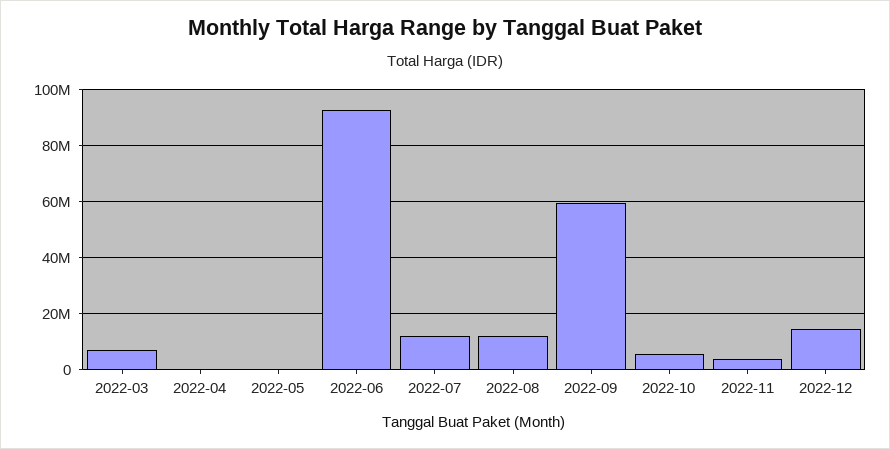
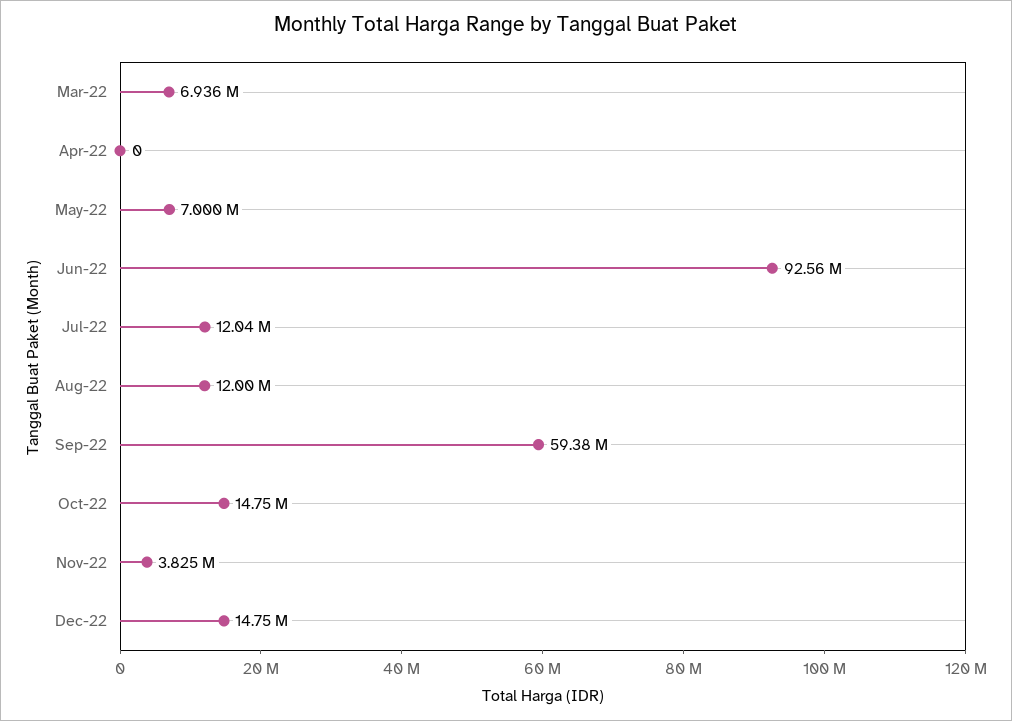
  {
    "2022-03": 6936000,
    "2022-04": 0,
-   "2022-05": 0,
+   "2022-05": 7000000,
    "2022-06": 92560000,
    "2022-07": 12040000,
    "2022-08": 12000000,
    "2022-09": 59380000,
-   "2022-10": 5000000,
+   "2022-10": 14750000,
    "2022-11": 3825000,
    "2022-12": 14750000
  }

